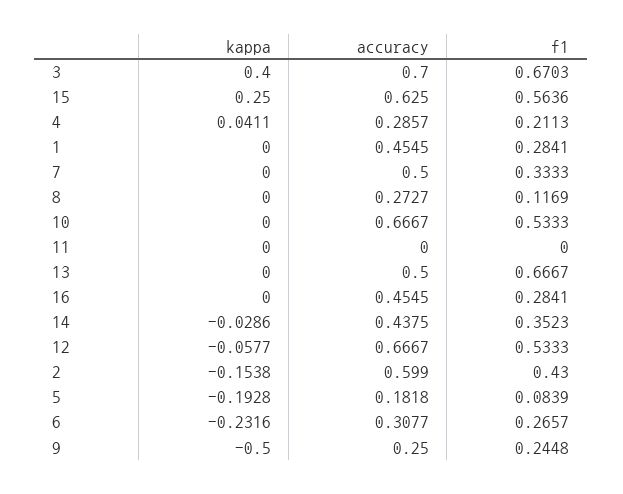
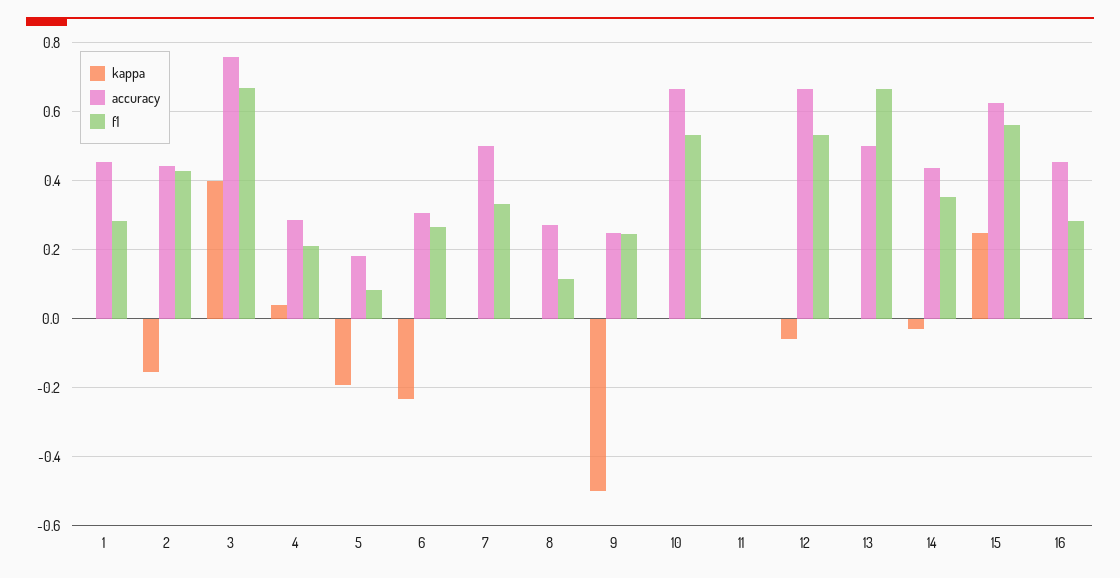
  {
    "kappa": {
      "3": 0.4,
      "15": 0.25,
      "4": 0.0411,
      "1": 0,
      "7": 0,
      "8": 0,
      "10": 0,
      "11": 0,
      "13": 0,
      "16": 0,
      "14": -0.0286,
      "12": -0.0577,
      "2": -0.1538,
      "5": -0.1928,
      "6": -0.2316,
      "9": -0.5
    },
    "accuracy": {
-     "3": 0.7,
+     "3": 0.76,
      "15": 0.625,
      "4": 0.2857,
      "1": 0.4545,
      "7": 0.5,
      "8": 0.2727,
      "10": 0.6667,
      "11": 0,
      "13": 0.5,
      "16": 0.4545,
      "14": 0.4375,
      "12": 0.6667,
-     "2": 0.599,
+     "2": 0.44,
      "5": 0.1818,
      "6": 0.3077,
      "9": 0.25
    },
    "f1": {
      "3": 0.6703,
      "15": 0.5636,
      "4": 0.2113,
      "1": 0.2841,
      "7": 0.3333,
      "8": 0.1169,
      "10": 0.5333,
      "11": 0,
      "13": 0.6667,
      "16": 0.2841,
      "14": 0.3523,
      "12": 0.5333,
      "2": 0.43,
      "5": 0.0839,
      "6": 0.2657,
      "9": 0.2448
    }
  }

